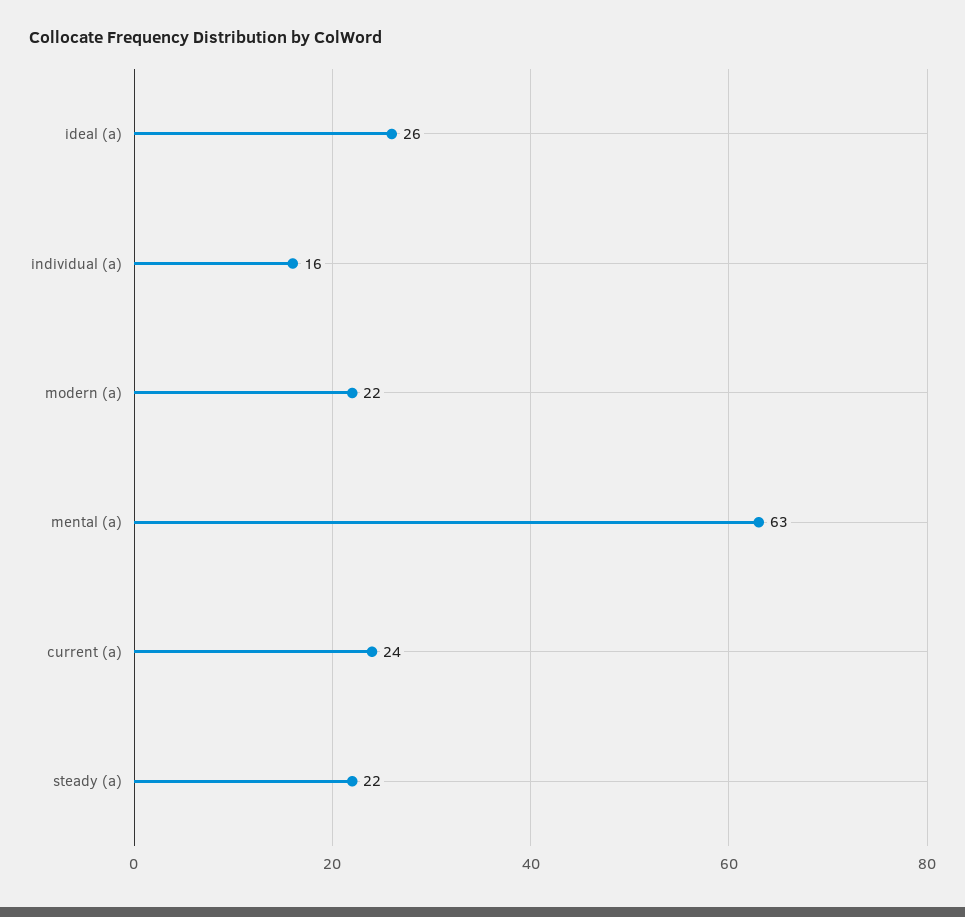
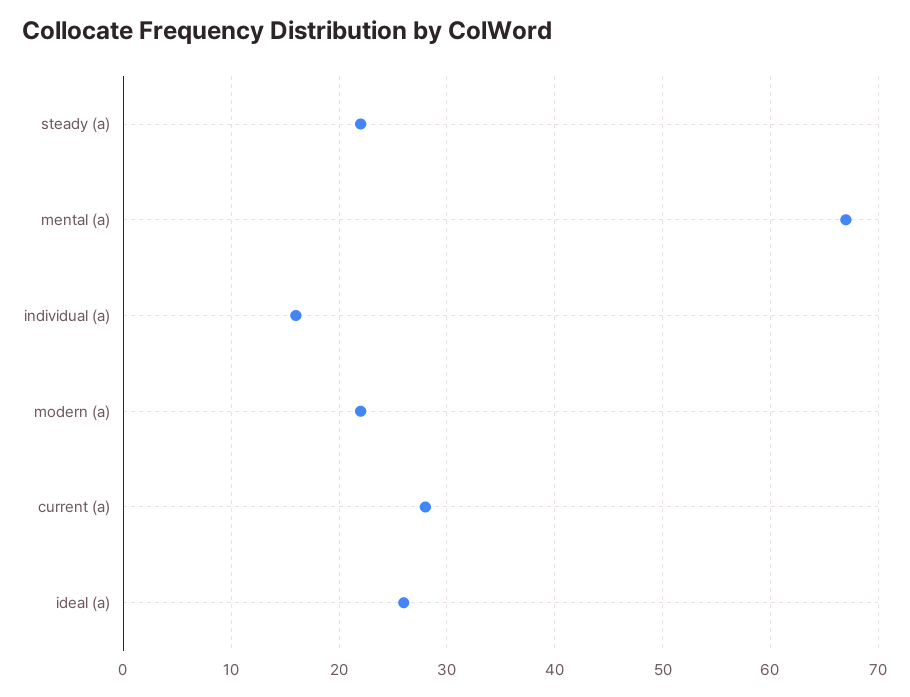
  {
    "ideal (a)": 26,
    "individual (a)": 16,
    "modern (a)": 22,
-   "mental (a)": 63,
+   "mental (a)": 67,
-   "current (a)": 24,
+   "current (a)": 28,
    "steady (a)": 22
  }

